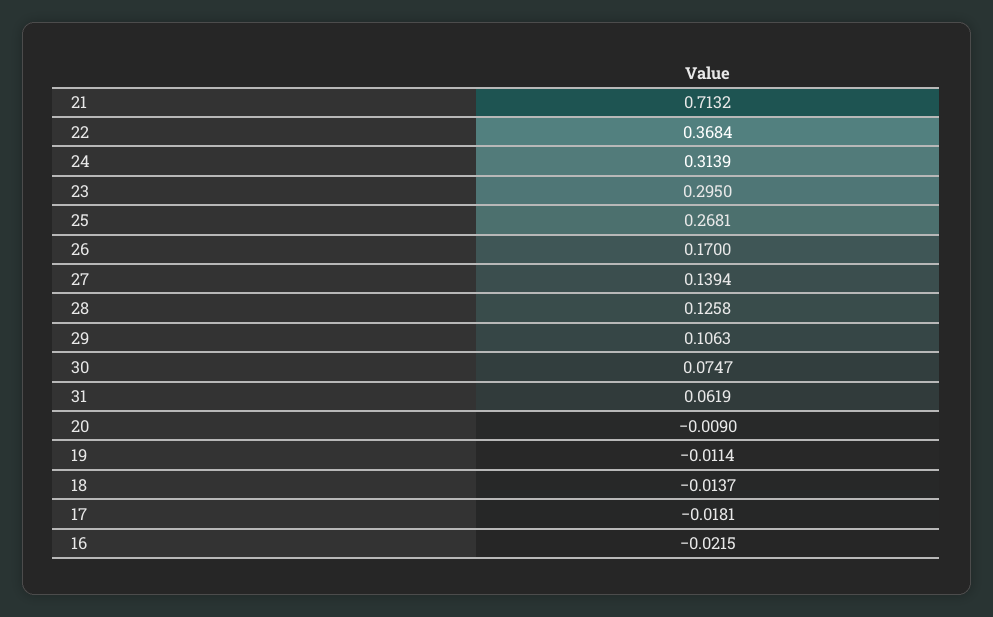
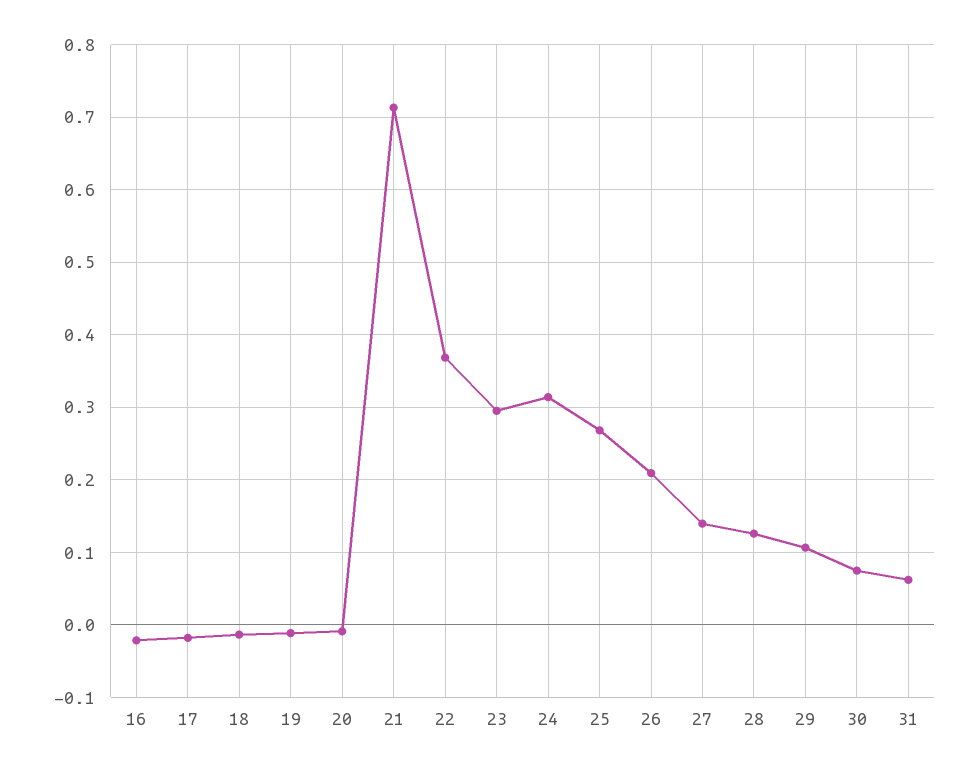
  {
    "21": 0.7132,
    "22": 0.3684,
    "24": 0.3139,
    "23": 0.295,
    "25": 0.2681,
-   "26": 0.17,
+   "26": 0.21,
    "27": 0.1394,
    "28": 0.1258,
    "29": 0.1063,
    "30": 0.0747,
    "31": 0.0619,
    "20": -0.009,
    "19": -0.0114,
    "18": -0.0137,
    "17": -0.0181,
    "16": -0.0215
  }

